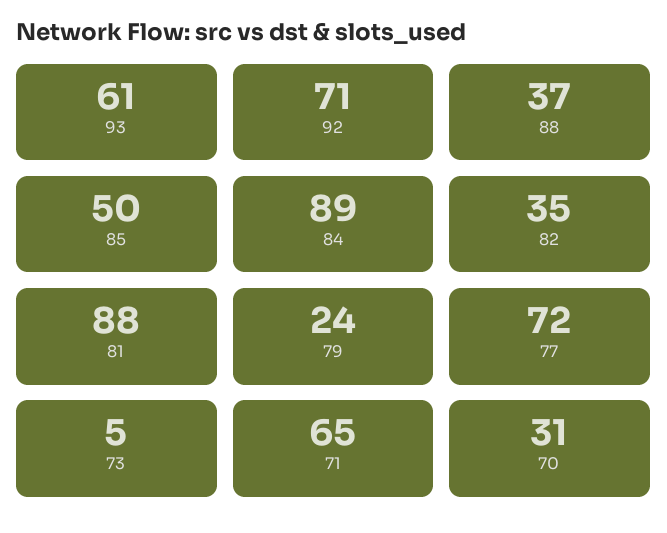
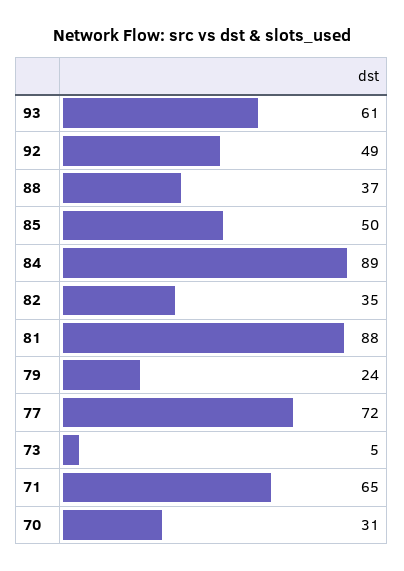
  {
    "93": 61,
-   "92": 71,
+   "92": 49,
    "88": 37,
    "85": 50,
    "84": 89,
    "82": 35,
    "81": 88,
    "79": 24,
    "77": 72,
    "73": 5,
    "71": 65,
    "70": 31
  }

